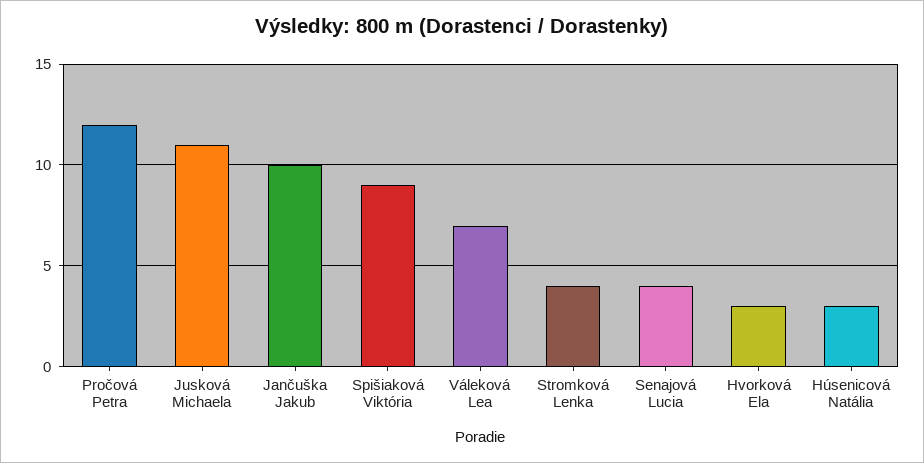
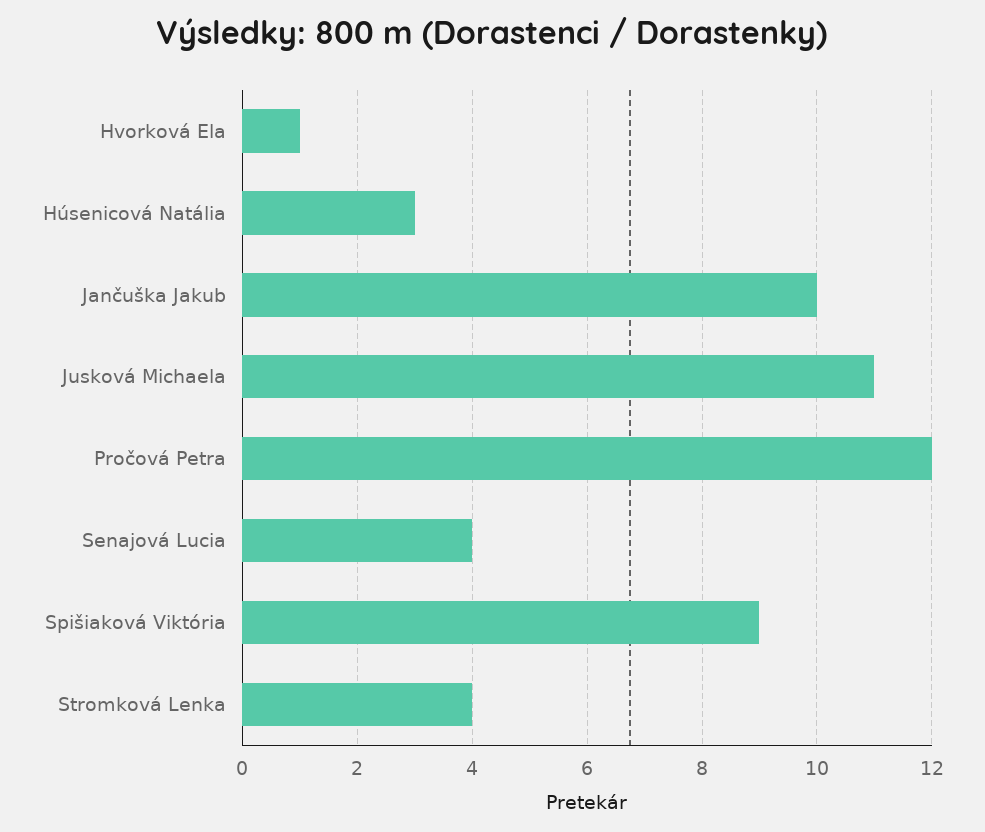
  {
    "Pročová Petra": 12,
    "Jusková Michaela": 11,
    "Jančuška Jakub": 10,
    "Spišiaková Viktória": 9,
-   "Váleková Lea": 7,
    "Stromková Lenka": 4,
    "Senajová Lucia": 4,
-   "Hvorková Ela": 3,
+   "Hvorková Ela": 1,
    "Húsenicová Natália": 3
  }

